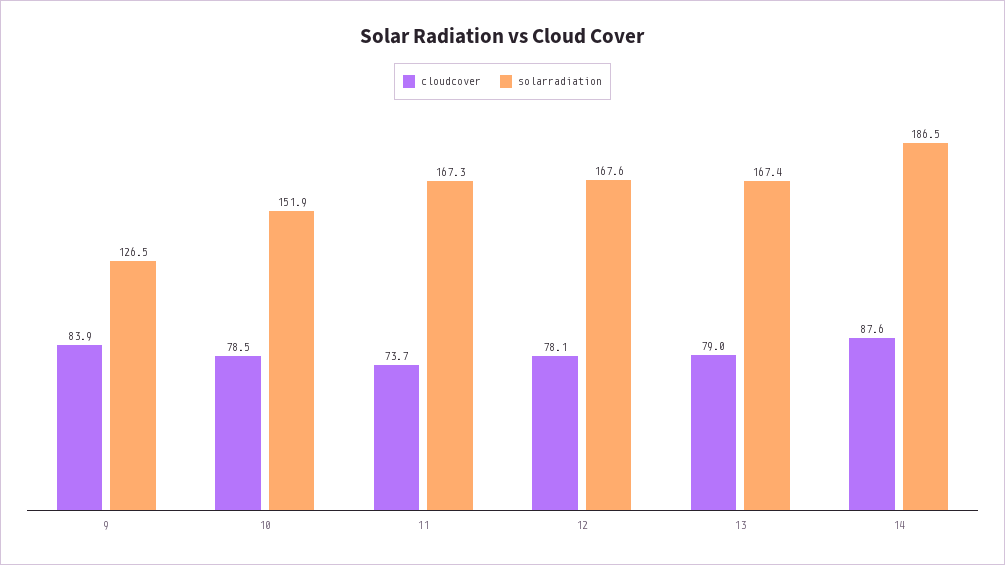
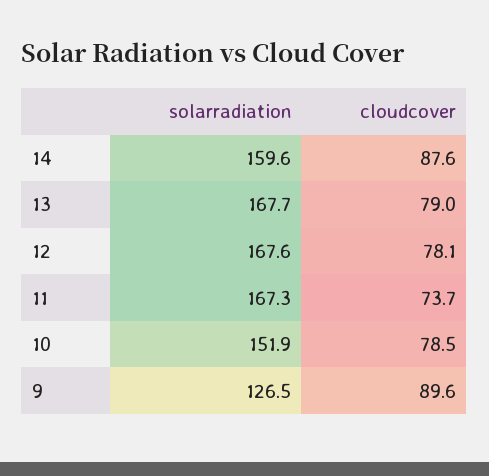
  {
    "cloudcover": {
-     "9": 83.9,
+     "9": 89.6,
      "10": 78.5,
      "11": 73.7,
      "12": 78.1,
      "13": 79,
      "14": 87.6
    },
    "solarradiation": {
      "9": 126.5,
      "10": 151.9,
      "11": 167.3,
      "12": 167.6,
-     "13": 167.4,
+     "13": 167.7,
-     "14": 186.5
+     "14": 159.6
    }
  }

